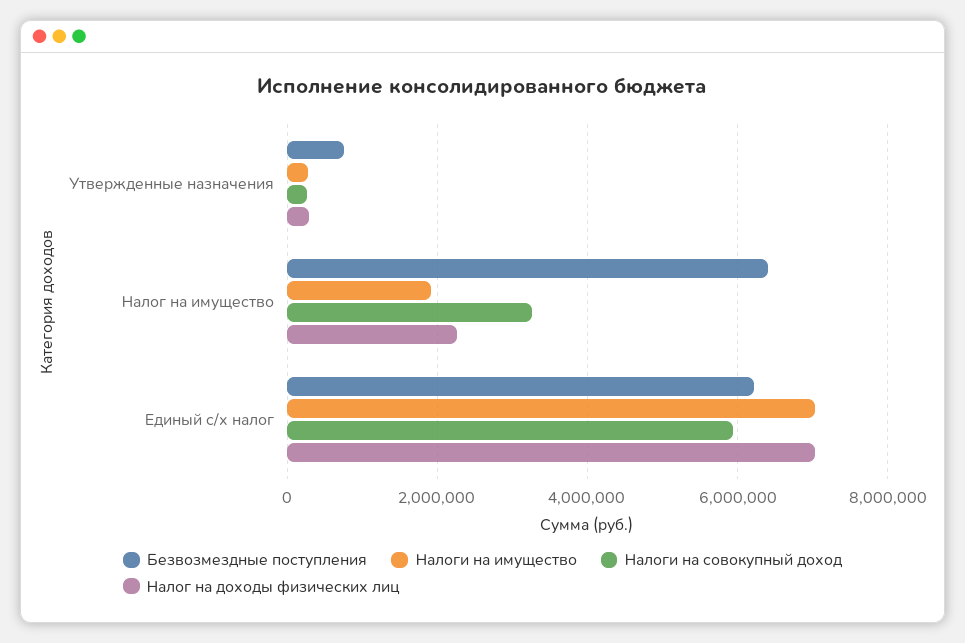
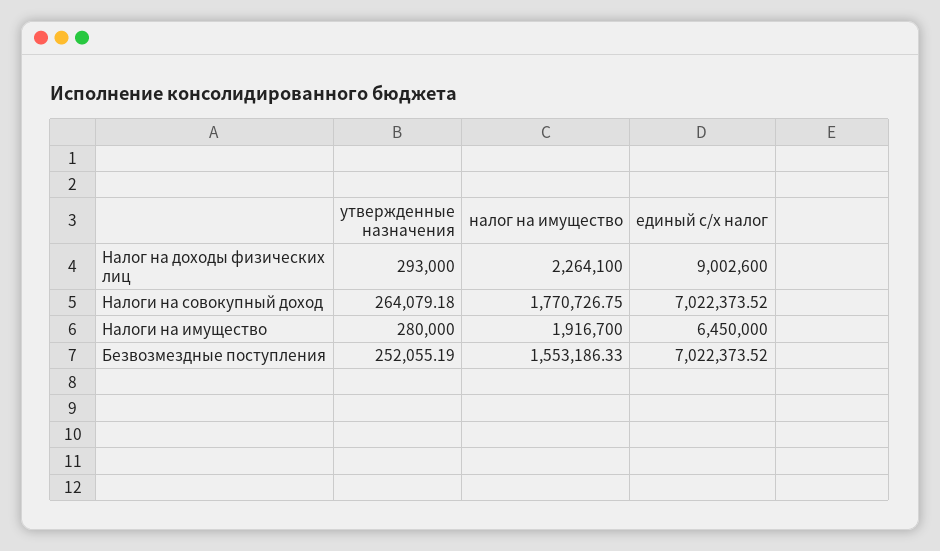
  {
    "Безвозмездные поступления": {
-     "Утвержденные назначения": 800000,
+     "Утвержденные назначения": 252055.19,
-     "Налог на имущество": 6400000,
+     "Налог на имущество": 1553186.33,
-     "Единый с/х налог": 6200000
+     "Единый с/х налог": 7022373.52
    },
    "Налоги на имущество": {
      "Утвержденные назначения": 280000,
      "Налог на имущество": 1916700,
-     "Единый с/х налог": 7000000
+     "Единый с/х налог": 6450000
    },
    "Налоги на совокупный доход": {
      "Утвержденные назначения": 264079.18,
-     "Налог на имущество": 3200000,
+     "Налог на имущество": 1770726.75,
-     "Единый с/х налог": 6000000
+     "Единый с/х налог": 7022373.52
    },
    "Налог на доходы физических лиц": {
      "Утвержденные назначения": 293000,
      "Налог на имущество": 2264100,
-     "Единый с/х налог": 7000000
+     "Единый с/х налог": 9002600
    }
  }

